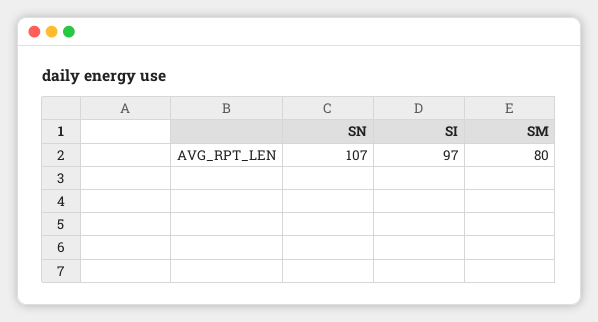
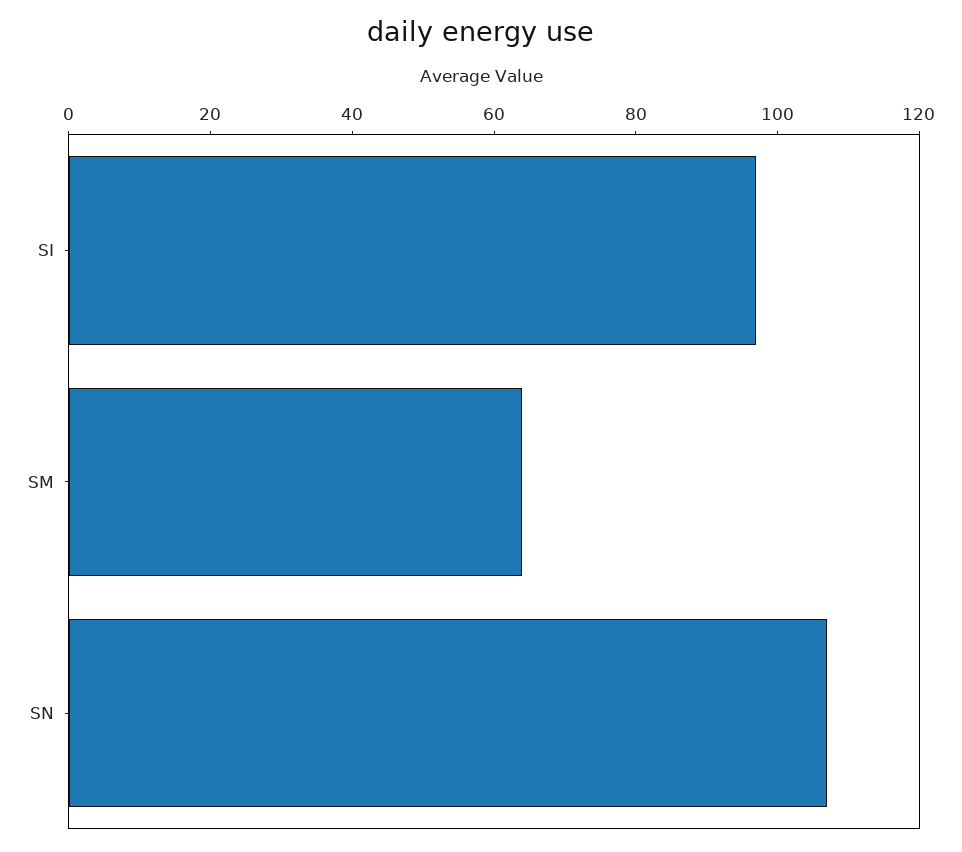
  {
    "SN": 107,
    "SI": 97,
-   "SM": 80
+   "SM": 65
  }

